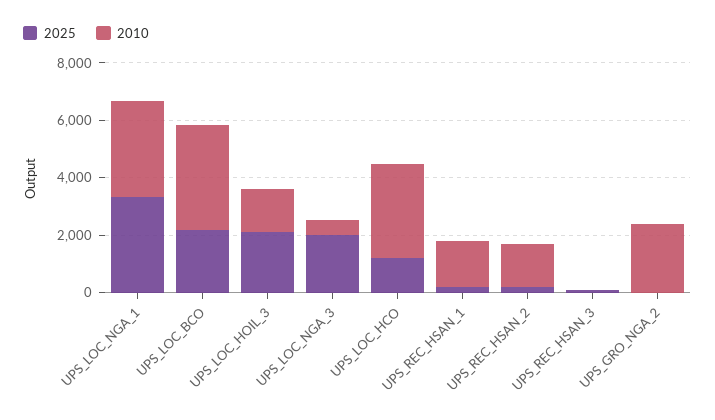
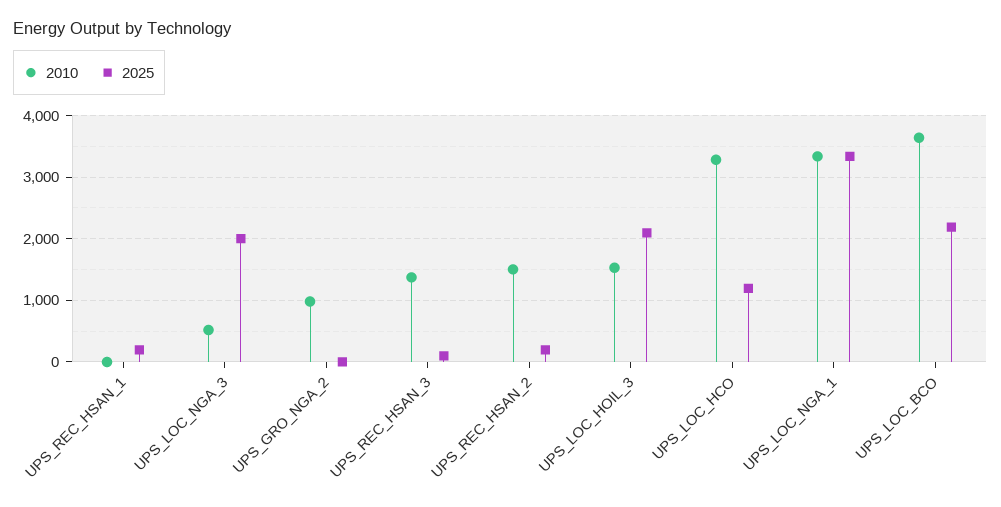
  {
    "2025": {
      "UPS_LOC_NGA_1": 3300,
      "UPS_LOC_BCO": 2200,
      "UPS_LOC_HOIL_3": 2100,
      "UPS_LOC_NGA_3": 2000,
      "UPS_LOC_HCO": 1200,
      "UPS_REC_HSAN_1": 200,
      "UPS_REC_HSAN_2": 200,
      "UPS_REC_HSAN_3": 100,
      "UPS_GRO_NGA_2": 0
    },
    "2010": {
      "UPS_LOC_NGA_1": 3300,
      "UPS_LOC_BCO": 3600,
      "UPS_LOC_HOIL_3": 1500,
      "UPS_LOC_NGA_3": 500,
      "UPS_LOC_HCO": 3300,
-     "UPS_REC_HSAN_1": 1500,
+     "UPS_REC_HSAN_1": 0,
      "UPS_REC_HSAN_2": 1500,
-     "UPS_REC_HSAN_3": 0,
+     "UPS_REC_HSAN_3": 1400,
-     "UPS_GRO_NGA_2": 2500
+     "UPS_GRO_NGA_2": 1000
    }
  }

